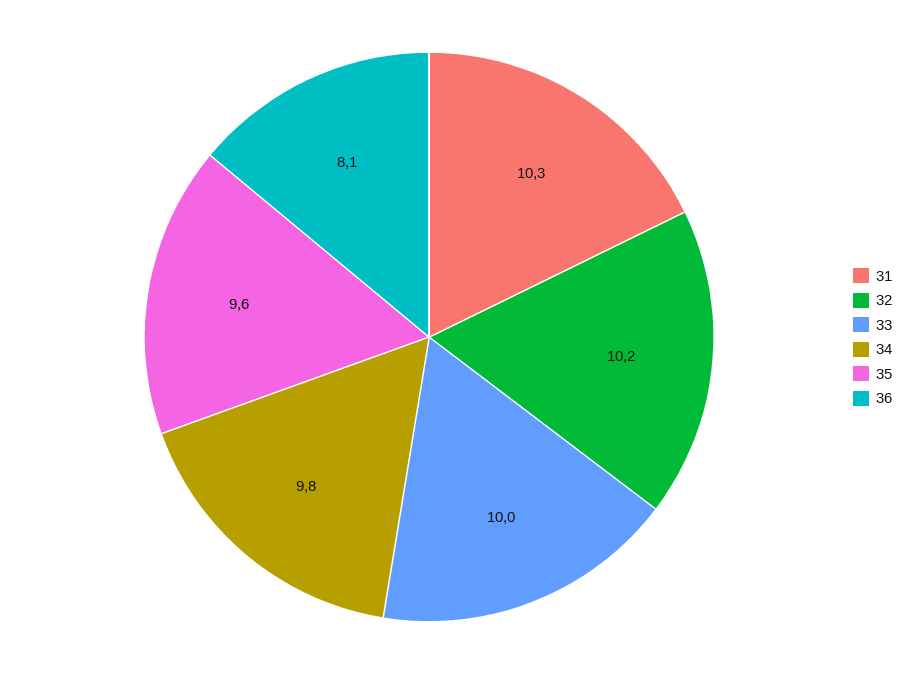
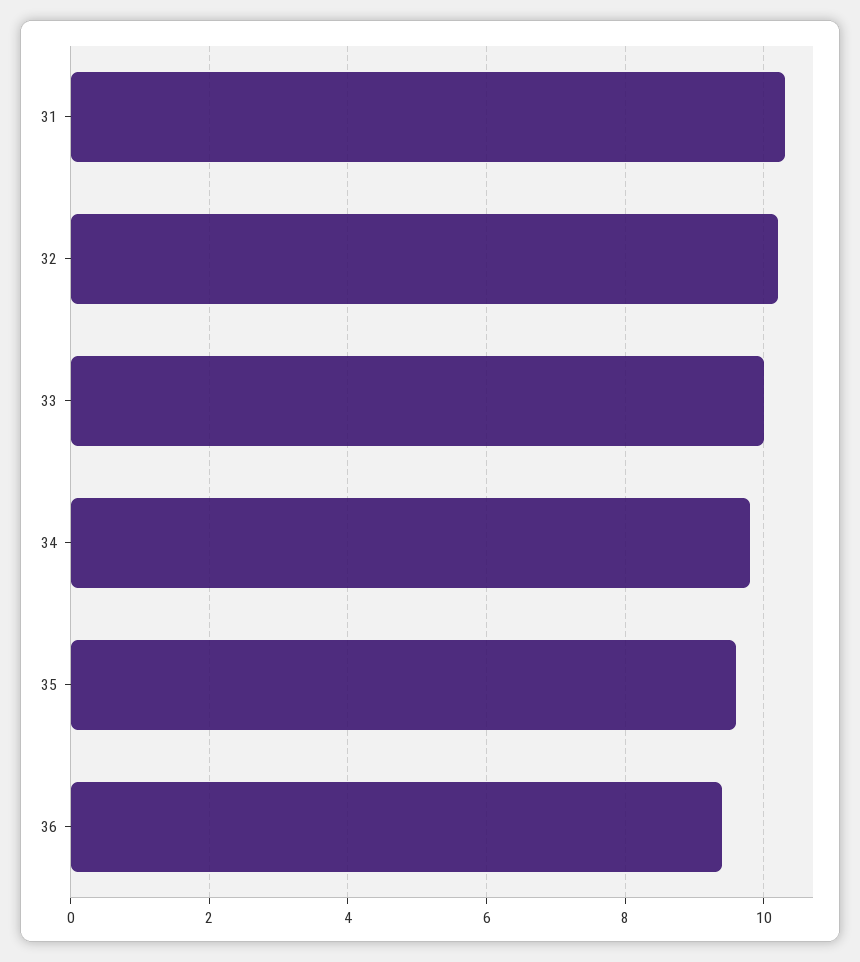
  {
    "31": 10.3,
    "32": 10.2,
    "33": 10,
    "34": 9.8,
    "35": 9.6,
-   "36": 8.1
+   "36": 9.5
  }

